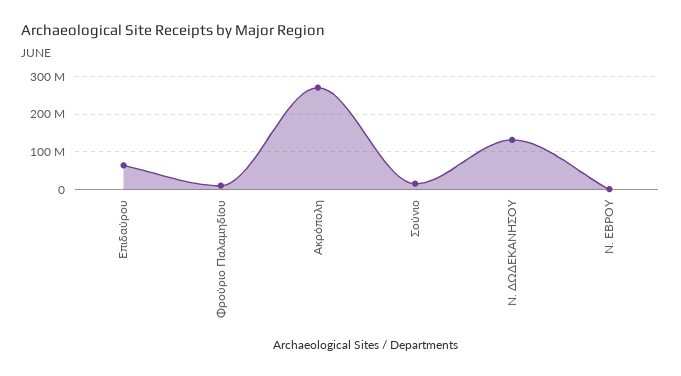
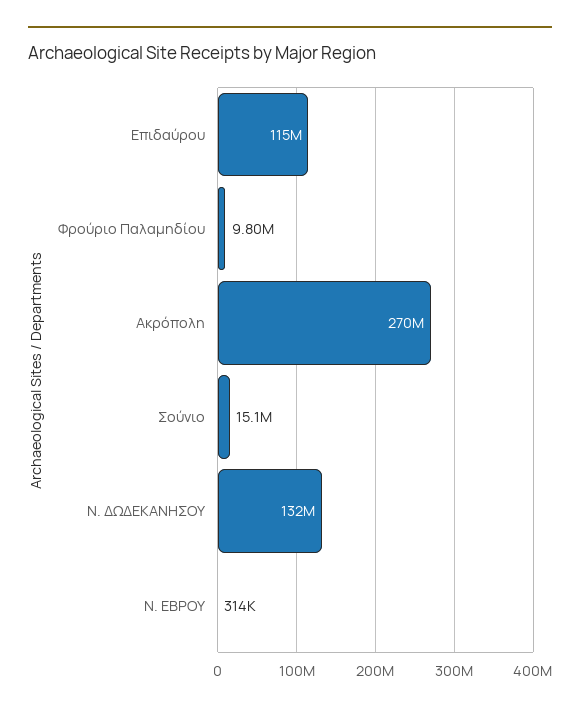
  {
-   "Επιδαύρου": 60000000,
+   "Επιδαύρου": 115000000,
    "Φρούριο Παλαμηδίου": 9800000,
    "Ακρόπολη": 270000000,
    "Σούνιο": 15100000,
    "Ν. ΔΩΔΕΚΑΝΗΣΟΥ": 132000000,
    "Ν. ΕΒΡΟΥ": 314000
  }

